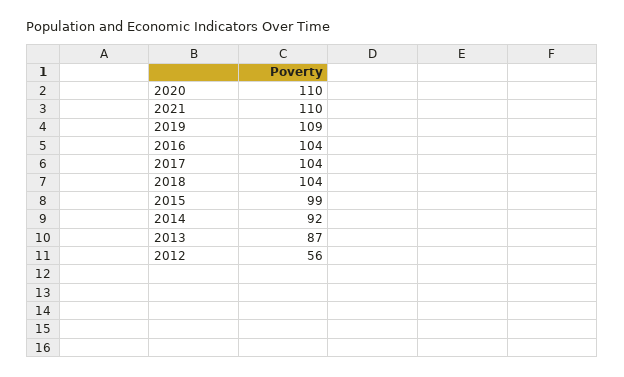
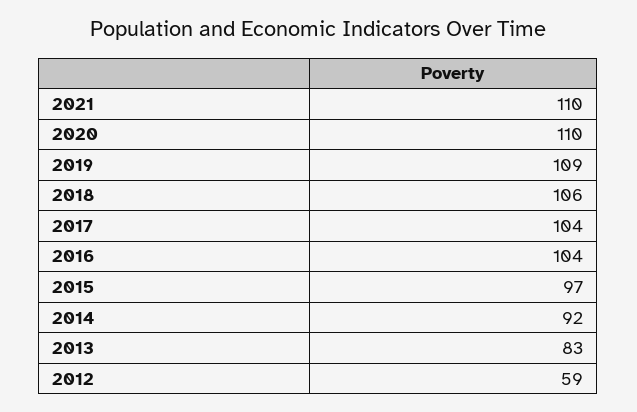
  {
    "2020": 110,
    "2021": 110,
    "2019": 109,
    "2016": 104,
    "2017": 104,
-   "2018": 104,
+   "2018": 106,
-   "2015": 99,
+   "2015": 97,
    "2014": 92,
-   "2013": 87,
+   "2013": 83,
-   "2012": 56
+   "2012": 59
  }

